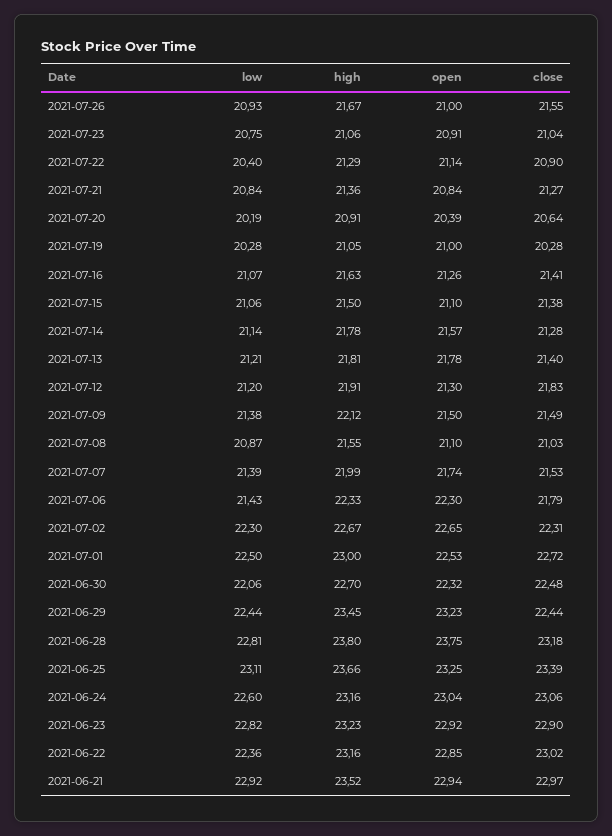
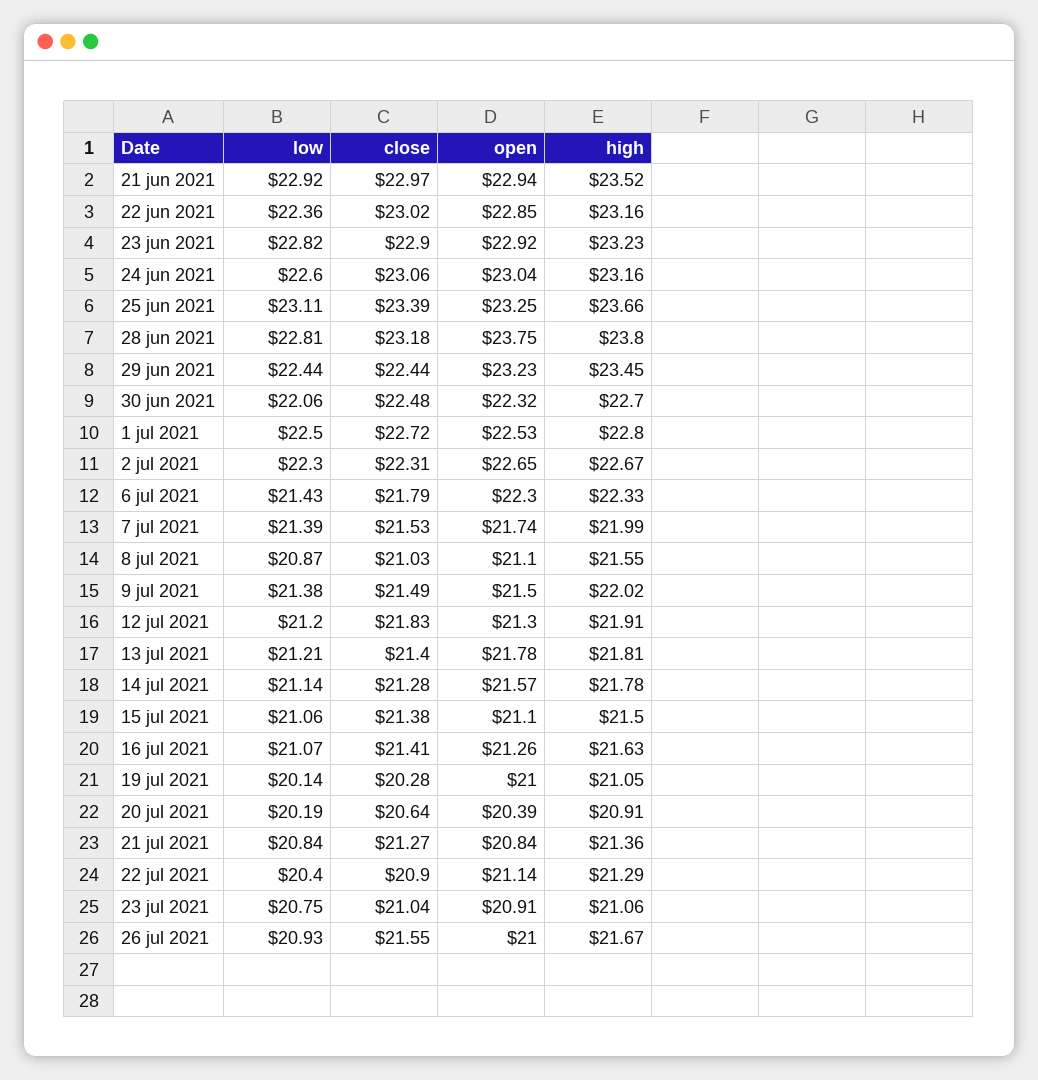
  {
    "low": {
      "2021-07-26": 20.93,
      "2021-07-23": 20.75,
      "2021-07-22": 20.4,
      "2021-07-21": 20.84,
      "2021-07-20": 20.19,
-     "2021-07-19": 20.28,
+     "2021-07-19": 20.14,
      "2021-07-16": 21.07,
      "2021-07-15": 21.06,
      "2021-07-14": 21.14,
      "2021-07-13": 21.21,
      "2021-07-12": 21.2,
      "2021-07-09": 21.38,
      "2021-07-08": 20.87,
      "2021-07-07": 21.39,
      "2021-07-06": 21.43,
      "2021-07-02": 22.3,
      "2021-07-01": 22.5,
      "2021-06-30": 22.06,
      "2021-06-29": 22.44,
      "2021-06-28": 22.81,
      "2021-06-25": 23.11,
      "2021-06-24": 22.6,
      "2021-06-23": 22.82,
      "2021-06-22": 22.36,
      "2021-06-21": 22.92
    },
    "high": {
      "2021-07-26": 21.67,
      "2021-07-23": 21.06,
      "2021-07-22": 21.29,
      "2021-07-21": 21.36,
      "2021-07-20": 20.91,
      "2021-07-19": 21.05,
      "2021-07-16": 21.63,
      "2021-07-15": 21.5,
      "2021-07-14": 21.78,
      "2021-07-13": 21.81,
      "2021-07-12": 21.91,
-     "2021-07-09": 22.12,
+     "2021-07-09": 22.02,
      "2021-07-08": 21.55,
      "2021-07-07": 21.99,
      "2021-07-06": 22.33,
      "2021-07-02": 22.67,
-     "2021-07-01": 23,
+     "2021-07-01": 22.8,
      "2021-06-30": 22.7,
      "2021-06-29": 23.45,
      "2021-06-28": 23.8,
      "2021-06-25": 23.66,
      "2021-06-24": 23.16,
      "2021-06-23": 23.23,
      "2021-06-22": 23.16,
      "2021-06-21": 23.52
    },
    "open": {
      "2021-07-26": 21,
      "2021-07-23": 20.91,
      "2021-07-22": 21.14,
      "2021-07-21": 20.84,
      "2021-07-20": 20.39,
      "2021-07-19": 21,
      "2021-07-16": 21.26,
      "2021-07-15": 21.1,
      "2021-07-14": 21.57,
      "2021-07-13": 21.78,
      "2021-07-12": 21.3,
      "2021-07-09": 21.5,
      "2021-07-08": 21.1,
      "2021-07-07": 21.74,
      "2021-07-06": 22.3,
      "2021-07-02": 22.65,
      "2021-07-01": 22.53,
      "2021-06-30": 22.32,
      "2021-06-29": 23.23,
      "2021-06-28": 23.75,
      "2021-06-25": 23.25,
      "2021-06-24": 23.04,
      "2021-06-23": 22.92,
      "2021-06-22": 22.85,
      "2021-06-21": 22.94
    },
    "close": {
      "2021-07-26": 21.55,
      "2021-07-23": 21.04,
      "2021-07-22": 20.9,
      "2021-07-21": 21.27,
      "2021-07-20": 20.64,
      "2021-07-19": 20.28,
      "2021-07-16": 21.41,
      "2021-07-15": 21.38,
      "2021-07-14": 21.28,
      "2021-07-13": 21.4,
      "2021-07-12": 21.83,
      "2021-07-09": 21.49,
      "2021-07-08": 21.03,
      "2021-07-07": 21.53,
      "2021-07-06": 21.79,
      "2021-07-02": 22.31,
      "2021-07-01": 22.72,
      "2021-06-30": 22.48,
      "2021-06-29": 22.44,
      "2021-06-28": 23.18,
      "2021-06-25": 23.39,
      "2021-06-24": 23.06,
      "2021-06-23": 22.9,
      "2021-06-22": 23.02,
      "2021-06-21": 22.97
    }
  }

